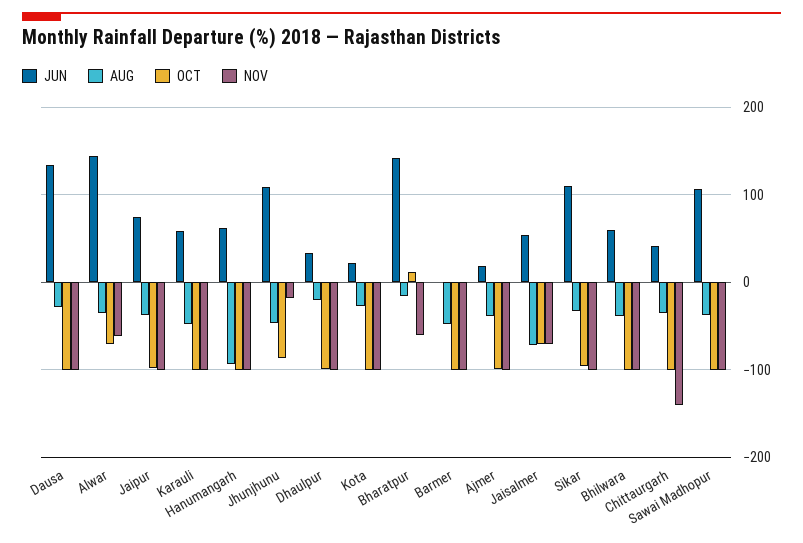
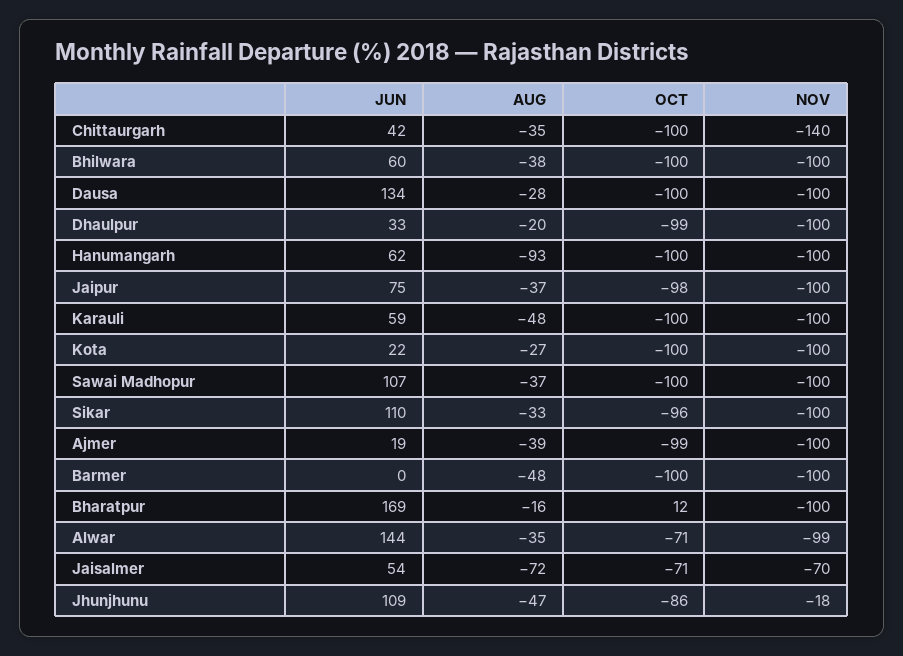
  {
    "JUN": {
      "Dausa": 134,
      "Alwar": 144,
      "Jaipur": 75,
      "Karauli": 59,
      "Hanumangarh": 62,
      "Jhunjhunu": 109,
      "Dhaulpur": 33,
      "Kota": 22,
-     "Bharatpur": 140,
+     "Bharatpur": 169,
      "Barmer": 0,
      "Ajmer": 19,
      "Jaisalmer": 54,
      "Sikar": 110,
      "Bhilwara": 60,
      "Chittaurgarh": 42,
      "Sawai Madhopur": 107
    },
    "AUG": {
      "Dausa": -28,
      "Alwar": -35,
      "Jaipur": -37,
      "Karauli": -48,
      "Hanumangarh": -93,
      "Jhunjhunu": -47,
      "Dhaulpur": -20,
      "Kota": -27,
      "Bharatpur": -16,
      "Barmer": -48,
      "Ajmer": -39,
      "Jaisalmer": -72,
      "Sikar": -33,
      "Bhilwara": -38,
      "Chittaurgarh": -35,
      "Sawai Madhopur": -37
    },
    "OCT": {
      "Dausa": -100,
      "Alwar": -71,
      "Jaipur": -98,
      "Karauli": -100,
      "Hanumangarh": -100,
      "Jhunjhunu": -86,
      "Dhaulpur": -99,
      "Kota": -100,
      "Bharatpur": 12,
      "Barmer": -100,
      "Ajmer": -99,
      "Jaisalmer": -71,
      "Sikar": -96,
      "Bhilwara": -100,
      "Chittaurgarh": -100,
      "Sawai Madhopur": -100
    },
    "NOV": {
      "Dausa": -100,
-     "Alwar": -60,
+     "Alwar": -99,
      "Jaipur": -100,
      "Karauli": -100,
      "Hanumangarh": -100,
      "Jhunjhunu": -18,
      "Dhaulpur": -100,
      "Kota": -100,
-     "Bharatpur": -60,
+     "Bharatpur": -100,
      "Barmer": -100,
      "Ajmer": -100,
      "Jaisalmer": -70,
      "Sikar": -100,
      "Bhilwara": -100,
      "Chittaurgarh": -140,
      "Sawai Madhopur": -100
    }
  }

